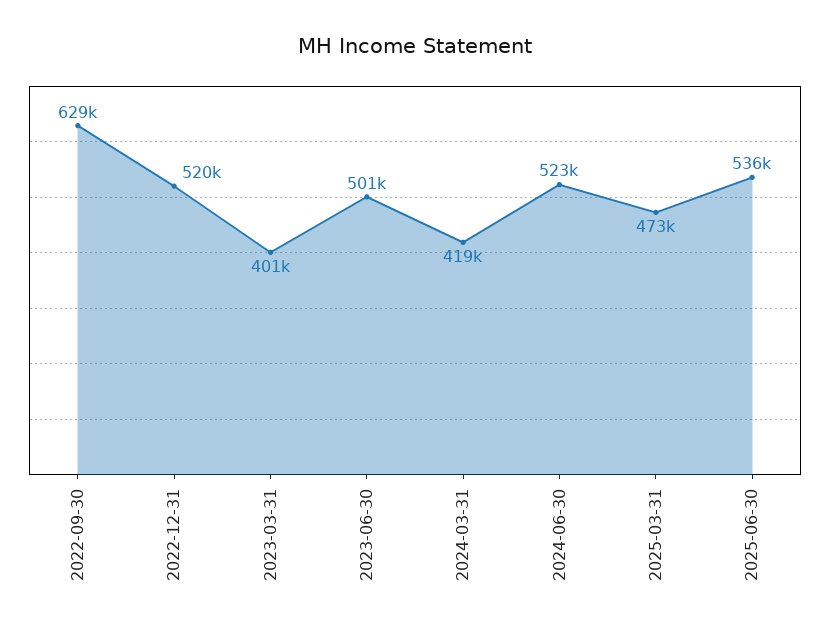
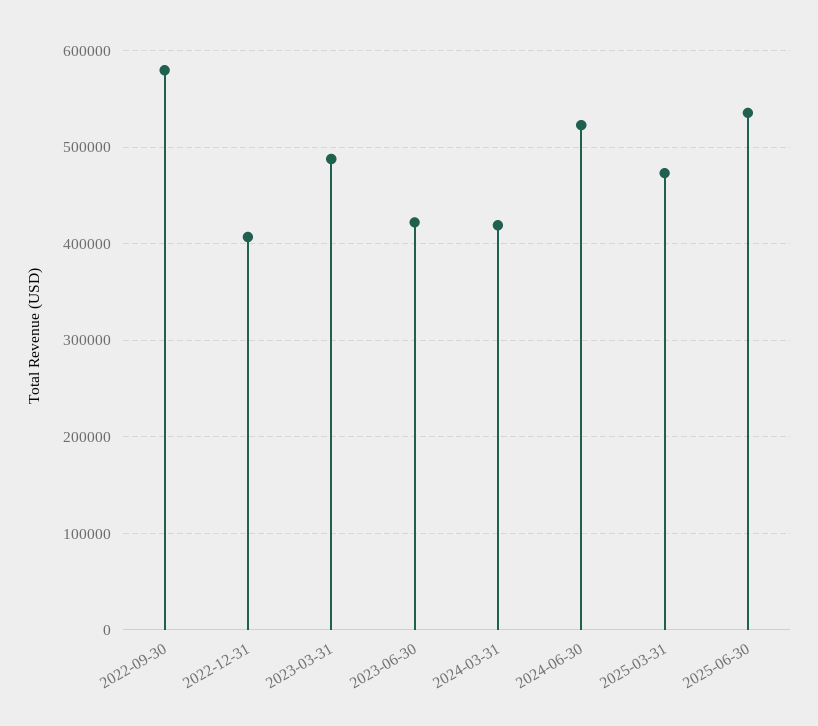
  {
-   "2022-09-30": 629000,
+   "2022-09-30": 580000,
-   "2022-12-31": 520000,
+   "2022-12-31": 410000,
-   "2023-03-31": 401000,
+   "2023-03-31": 490000,
-   "2023-06-30": 501000,
+   "2023-06-30": 420000,
    "2024-03-31": 419000,
    "2024-06-30": 523000,
    "2025-03-31": 473000,
    "2025-06-30": 536000
  }

